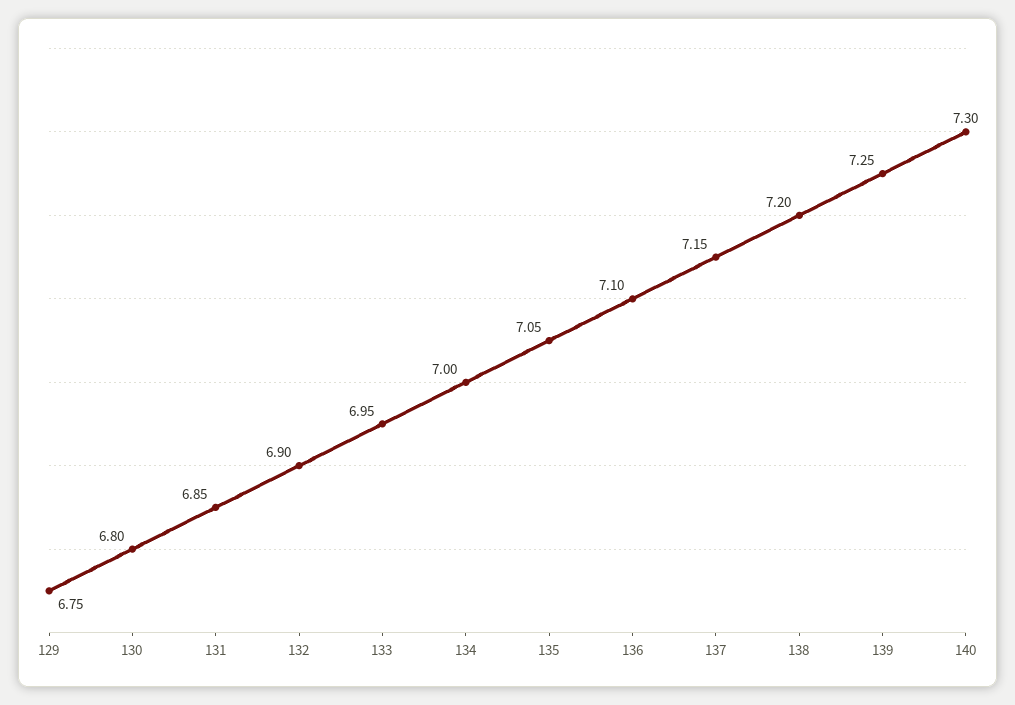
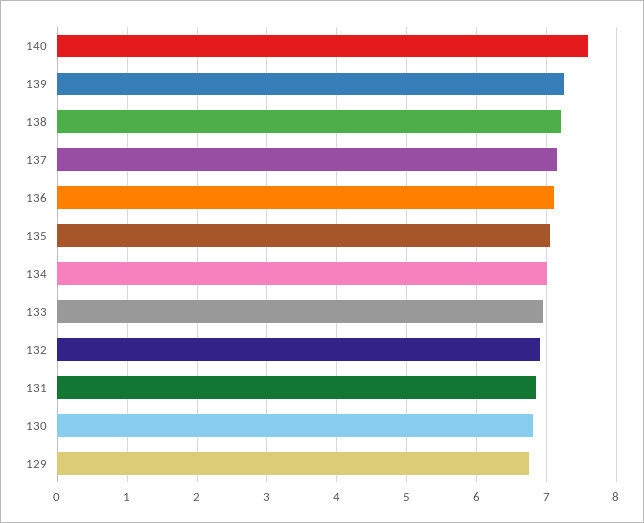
  {
    "129": 6.75,
    "130": 6.8,
    "131": 6.85,
    "132": 6.9,
    "133": 6.95,
    "134": 7,
    "135": 7.05,
    "136": 7.1,
    "137": 7.15,
    "138": 7.2,
    "139": 7.25,
-   "140": 7.3
+   "140": 7.6
  }

